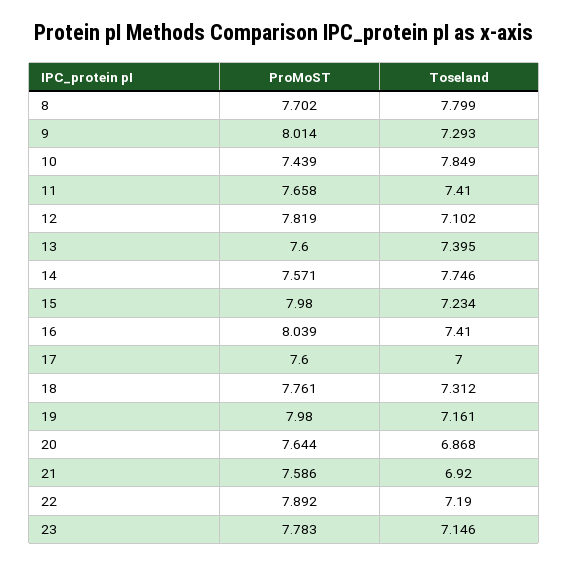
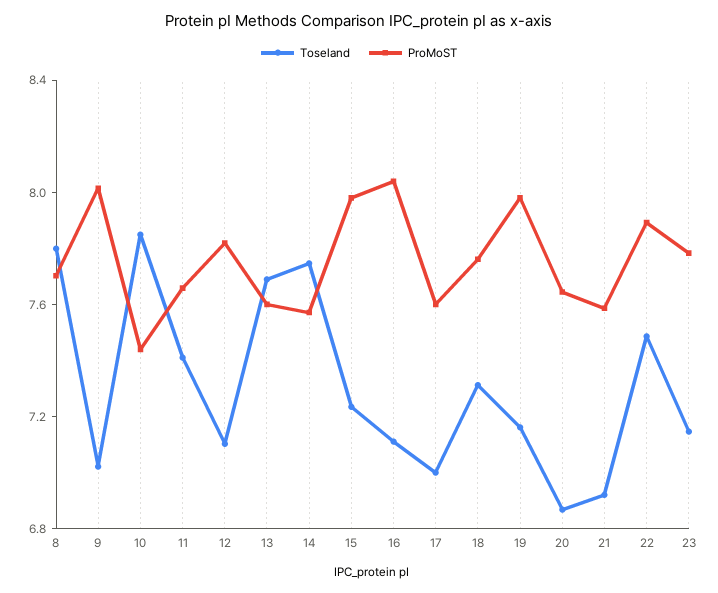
  {
    "ProMoST": {
      "8": 7.702,
      "9": 8.014,
      "10": 7.439,
      "11": 7.658,
      "12": 7.819,
      "13": 7.6,
      "14": 7.571,
      "15": 7.98,
      "16": 8.039,
      "17": 7.6,
      "18": 7.761,
      "19": 7.98,
      "20": 7.644,
      "21": 7.586,
      "22": 7.892,
      "23": 7.783
    },
    "Toseland": {
      "8": 7.799,
-     "9": 7.293,
+     "9": 7,
      "10": 7.849,
      "11": 7.41,
      "12": 7.102,
-     "13": 7.395,
+     "13": 7.7,
      "14": 7.746,
      "15": 7.234,
-     "16": 7.41,
+     "16": 7.1,
      "17": 7,
      "18": 7.312,
      "19": 7.161,
      "20": 6.868,
      "21": 6.92,
-     "22": 7.19,
+     "22": 7.5,
      "23": 7.146
    }
  }

